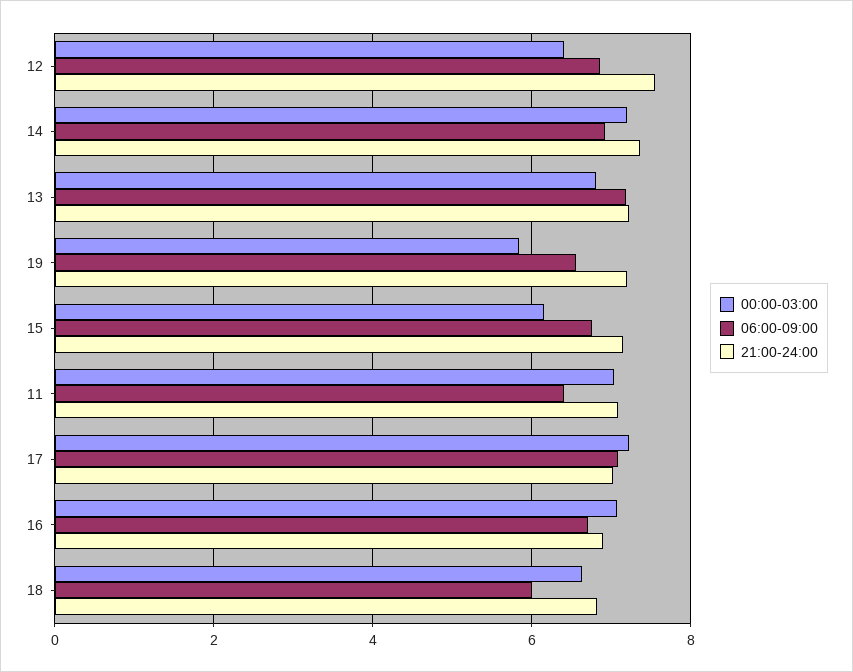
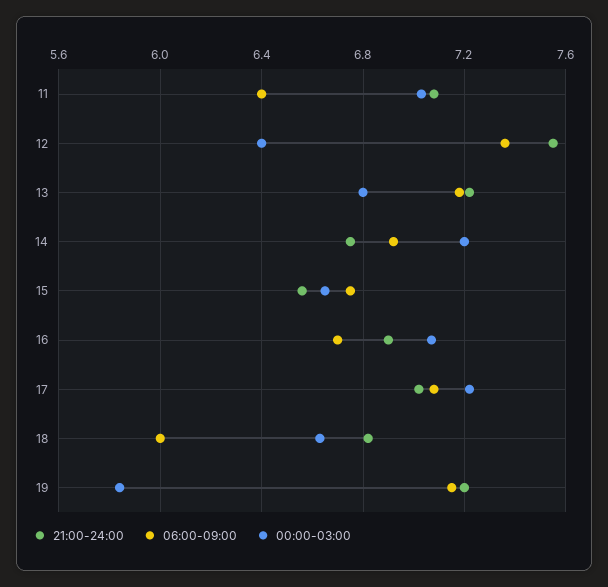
  {
    "00:00-03:00": {
      "12": 6.4,
      "14": 7.2,
      "13": 6.8,
      "19": 5.85,
-     "15": 6.2,
+     "15": 6.65,
      "11": 7.05,
      "17": 7.2,
      "16": 7.05,
      "18": 6.65
    },
    "06:00-09:00": {
-     "12": 6.8,
+     "12": 7.35,
      "14": 6.9,
      "13": 7.2,
-     "19": 6.6,
+     "19": 7.15,
      "15": 6.75,
      "11": 6.4,
      "17": 7.1,
      "16": 6.7,
      "18": 6
    },
    "21:00-24:00": {
      "12": 7.55,
-     "14": 7.4,
+     "14": 6.75,
      "13": 7.2,
      "19": 7.2,
-     "15": 7.2,
+     "15": 6.55,
      "11": 7.1,
      "17": 7,
      "16": 6.9,
      "18": 6.8
    }
  }

